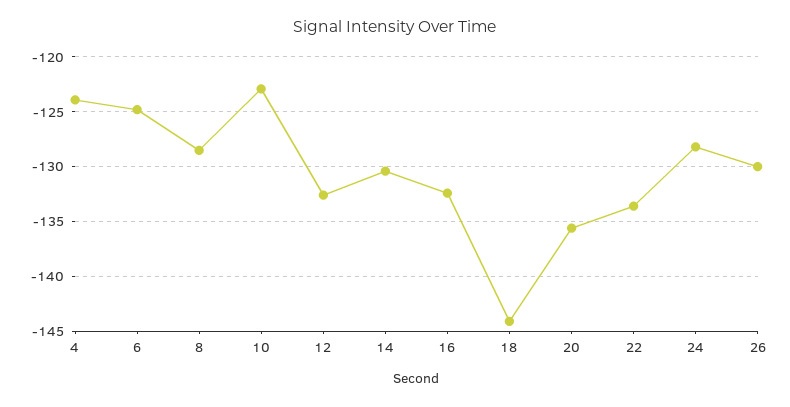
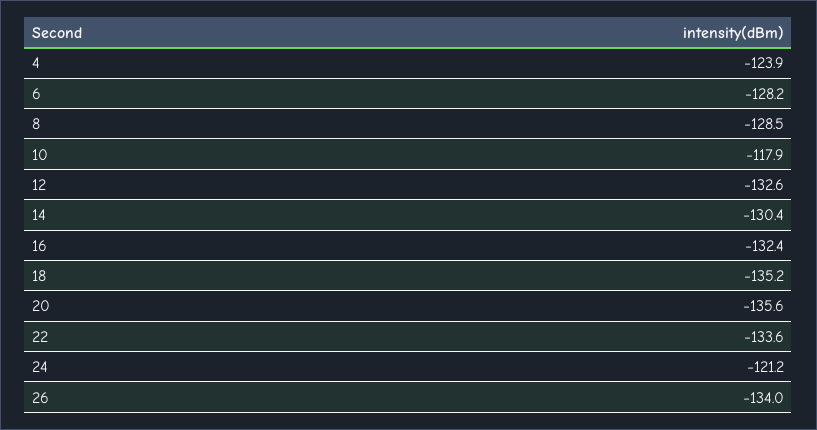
  {
    "4": -123.9,
-   "6": -125,
+   "6": -128.2,
    "8": -128.5,
-   "10": -123,
+   "10": -117.9,
    "12": -132.6,
    "14": -130.4,
    "16": -132.4,
-   "18": -144,
+   "18": -135.2,
    "20": -135.6,
    "22": -133.6,
-   "24": -128,
+   "24": -121.2,
-   "26": -130
+   "26": -134
  }

